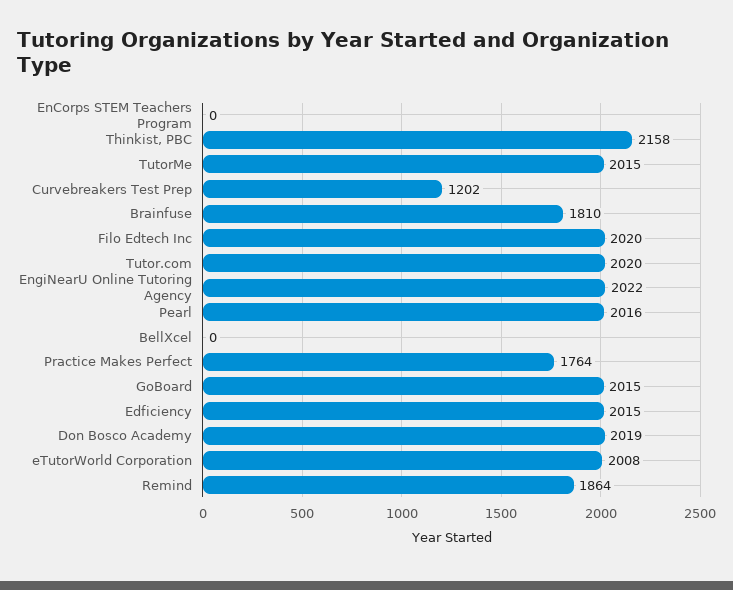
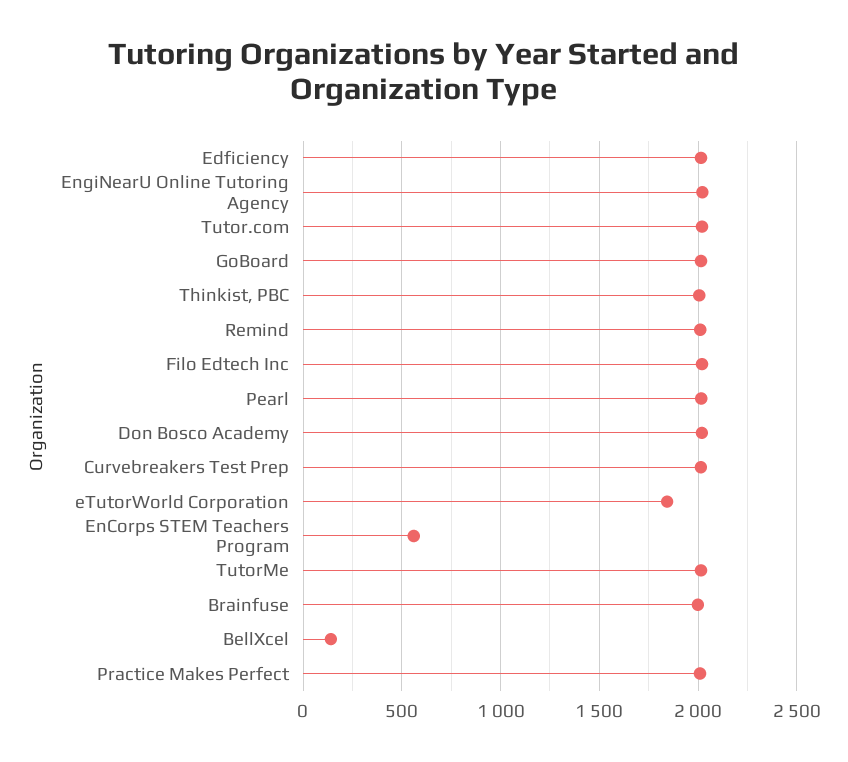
  {
-   "EnCorps STEM Teachers Program": 0,
+   "EnCorps STEM Teachers Program": 550,
-   "Thinkist, PBC": 2158,
+   "Thinkist, PBC": 2000,
    "TutorMe": 2015,
-   "Curvebreakers Test Prep": 1202,
+   "Curvebreakers Test Prep": 2000,
-   "Brainfuse": 1810,
+   "Brainfuse": 2000,
    "Filo Edtech Inc": 2020,
    "Tutor.com": 2020,
    "EngiNearU Online Tutoring Agency": 2022,
    "Pearl": 2016,
-   "BellXcel": 0,
+   "BellXcel": 150,
-   "Practice Makes Perfect": 1764,
+   "Practice Makes Perfect": 2000,
    "GoBoard": 2015,
    "Edficiency": 2015,
    "Don Bosco Academy": 2019,
-   "eTutorWorld Corporation": 2008,
+   "eTutorWorld Corporation": 1850,
-   "Remind": 1864
+   "Remind": 2000
  }

